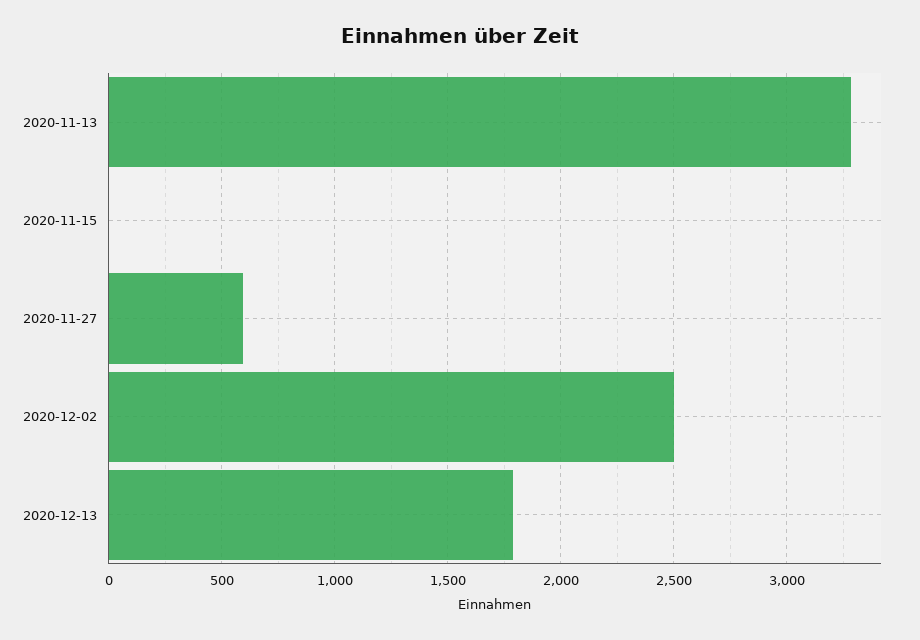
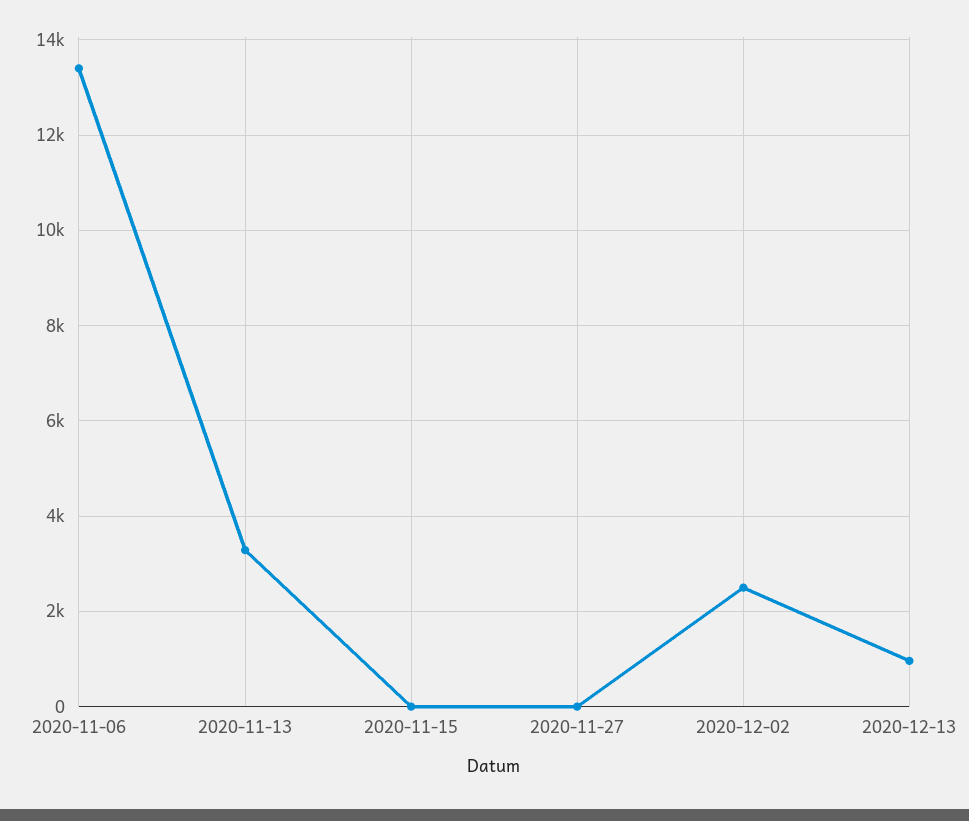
  {
    "2020-11-13": 3300,
    "2020-11-15": 0,
-   "2020-11-27": 600,
+   "2020-11-27": 0,
    "2020-12-02": 2500,
-   "2020-12-13": 1800
+   "2020-12-13": 1000,
+   "2020-11-06": 13400
  }

